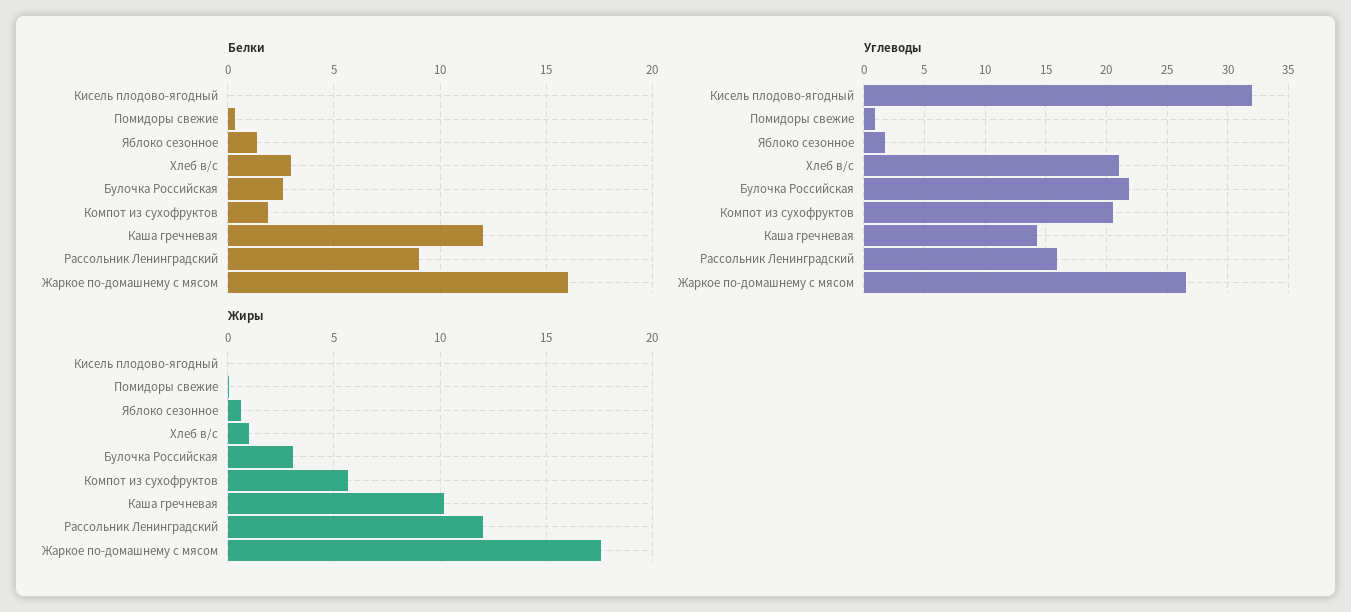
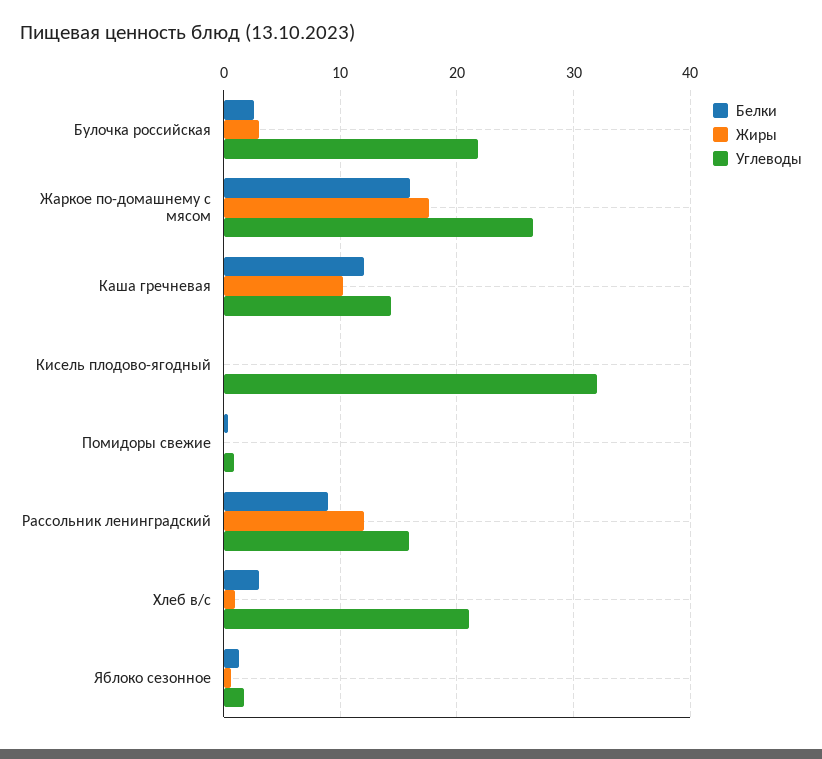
  {
    "Белки": {
      "Кисель плодово-ягодный": 0,
      "Помидоры свежие": 0.5,
      "Яблоко сезонное": 1.5,
      "Хлеб в/с": 3,
      "Булочка Российская": 2.5,
-     "Компот из сухофруктов": 2,
      "Каша гречневая": 12,
      "Рассольник Ленинградский": 9,
      "Жаркое по-домашнему с мясом": 16
    },
    "Углеводы": {
      "Кисель плодово-ягодный": 32,
      "Помидоры свежие": 1,
      "Яблоко сезонное": 2,
      "Хлеб в/с": 21,
      "Булочка Российская": 22,
-     "Компот из сухофруктов": 20.5,
      "Каша гречневая": 14.5,
      "Рассольник Ленинградский": 16,
      "Жаркое по-домашнему с мясом": 26.5
    },
    "Жиры": {
      "Кисель плодово-ягодный": 0,
      "Помидоры свежие": 0,
      "Яблоко сезонное": 0.5,
      "Хлеб в/с": 1,
      "Булочка Российская": 3,
-     "Компот из сухофруктов": 5.5,
      "Каша гречневая": 10,
      "Рассольник Ленинградский": 12,
      "Жаркое по-домашнему с мясом": 17.5
    }
  }

